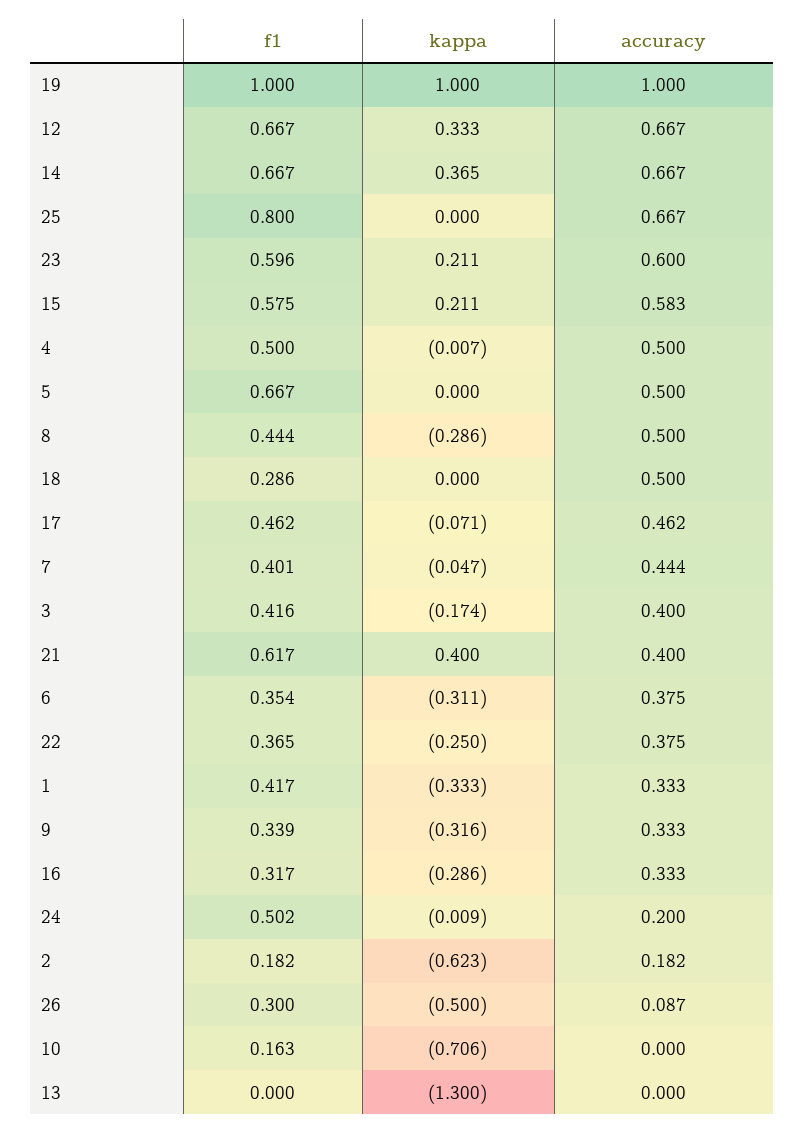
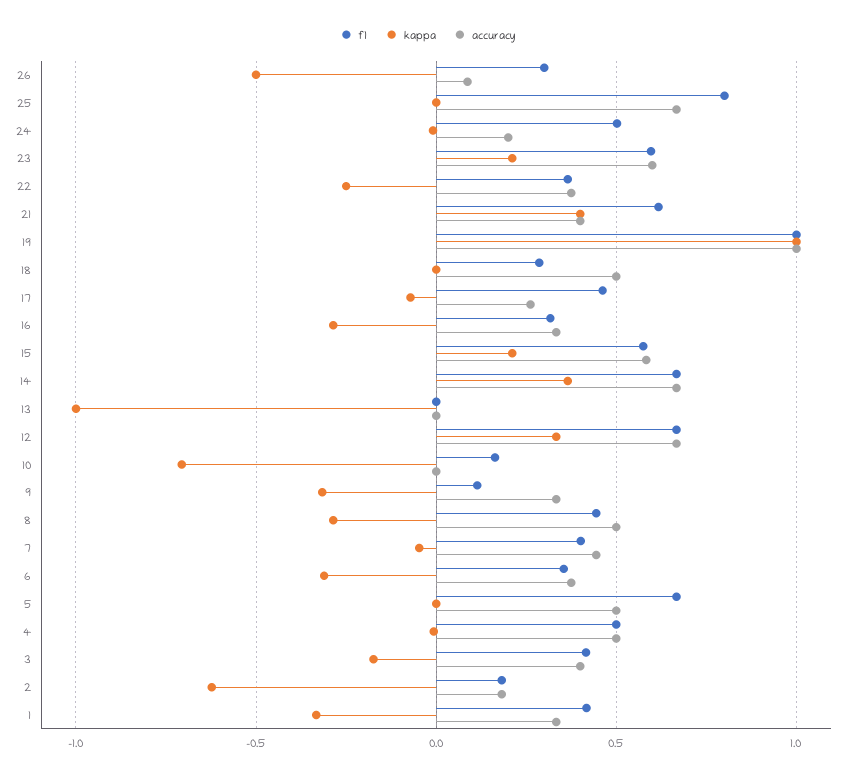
  {
    "f1": {
      "19": 1,
      "12": 0.667,
      "14": 0.667,
      "25": 0.8,
      "23": 0.596,
      "15": 0.575,
      "4": 0.5,
      "5": 0.667,
      "8": 0.444,
      "18": 0.286,
      "17": 0.462,
      "7": 0.401,
      "3": 0.416,
      "21": 0.617,
      "6": 0.354,
      "22": 0.365,
      "1": 0.417,
-     "9": 0.339,
+     "9": 0.1,
      "16": 0.317,
      "24": 0.502,
      "2": 0.182,
      "26": 0.3,
      "10": 0.163,
      "13": 0
    },
    "kappa": {
      "19": 1,
      "12": 0.333,
      "14": 0.365,
      "25": 0,
      "23": 0.211,
      "15": 0.211,
      "4": -0.007,
      "5": 0,
      "8": -0.286,
      "18": 0,
      "17": -0.071,
      "7": -0.047,
      "3": -0.174,
      "21": 0.4,
      "6": -0.311,
      "22": -0.25,
      "1": -0.333,
      "9": -0.316,
      "16": -0.286,
      "24": -0.009,
      "2": -0.623,
      "26": -0.5,
      "10": -0.706,
-     "13": -1.3
+     "13": -1
    },
    "accuracy": {
      "19": 1,
      "12": 0.667,
      "14": 0.667,
      "25": 0.667,
      "23": 0.6,
      "15": 0.583,
      "4": 0.5,
      "5": 0.5,
      "8": 0.5,
      "18": 0.5,
-     "17": 0.462,
+     "17": 0.25,
      "7": 0.444,
      "3": 0.4,
      "21": 0.4,
      "6": 0.375,
      "22": 0.375,
      "1": 0.333,
      "9": 0.333,
      "16": 0.333,
      "24": 0.2,
      "2": 0.182,
      "26": 0.087,
      "10": 0,
      "13": 0
    }
  }

